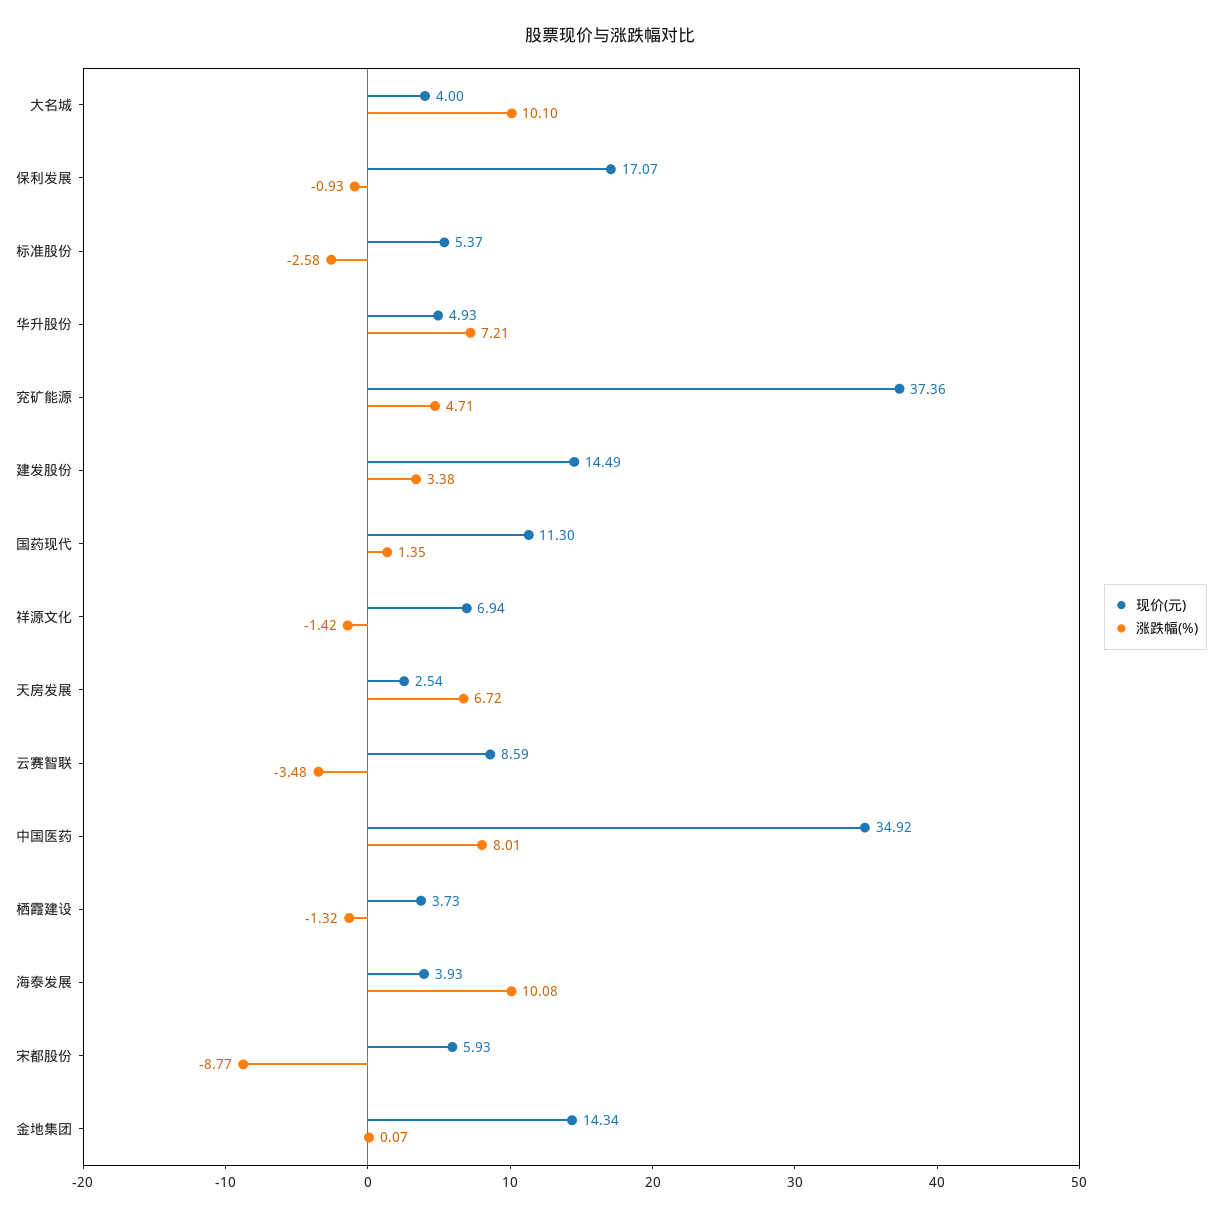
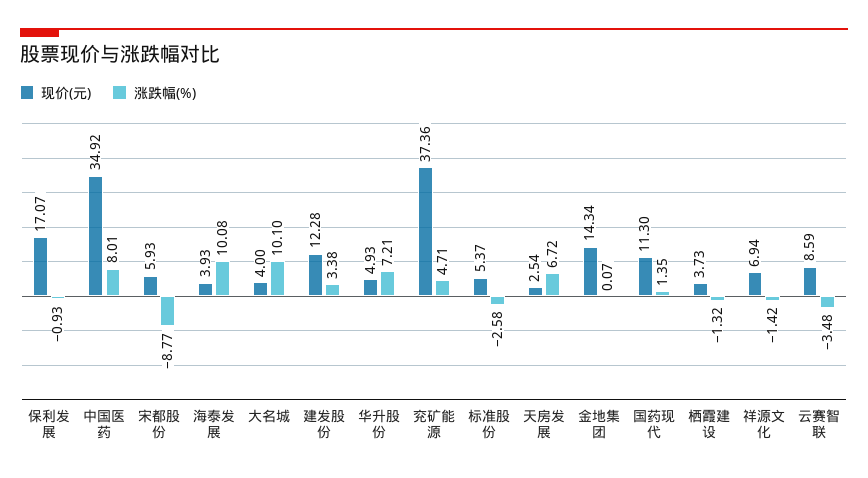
  {
    "现价(元)": {
      "大名城": 4,
      "保利发展": 17.07,
      "标准股份": 5.37,
      "华升股份": 4.93,
      "兖矿能源": 37.36,
-     "建发股份": 14.49,
+     "建发股份": 12.28,
      "国药现代": 11.3,
      "祥源文化": 6.94,
      "天房发展": 2.54,
      "云赛智联": 8.59,
      "中国医药": 34.92,
      "栖霞建设": 3.73,
      "海泰发展": 3.93,
      "宋都股份": 5.93,
      "金地集团": 14.34
    },
    "涨跌幅(%)": {
      "大名城": 10.1,
      "保利发展": -0.93,
      "标准股份": -2.58,
      "华升股份": 7.21,
      "兖矿能源": 4.71,
      "建发股份": 3.38,
      "国药现代": 1.35,
      "祥源文化": -1.42,
      "天房发展": 6.72,
      "云赛智联": -3.48,
      "中国医药": 8.01,
      "栖霞建设": -1.32,
      "海泰发展": 10.08,
      "宋都股份": -8.77,
      "金地集团": 0.07
    }
  }

